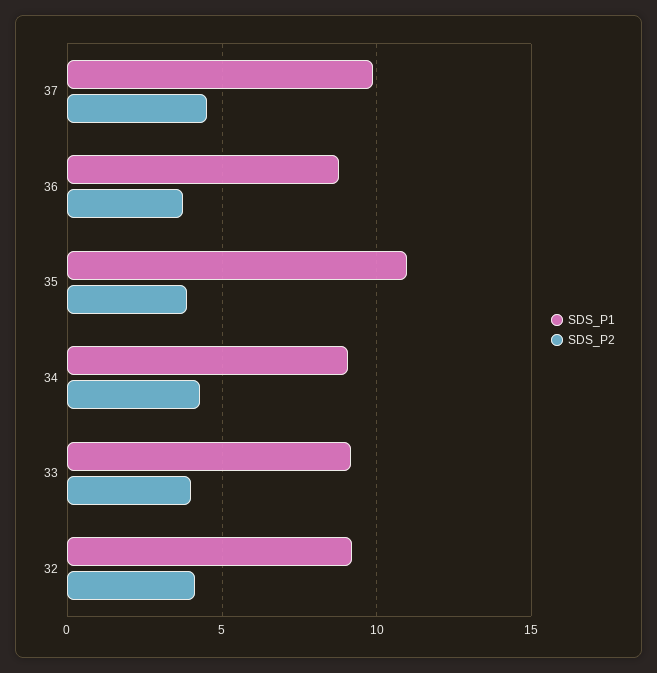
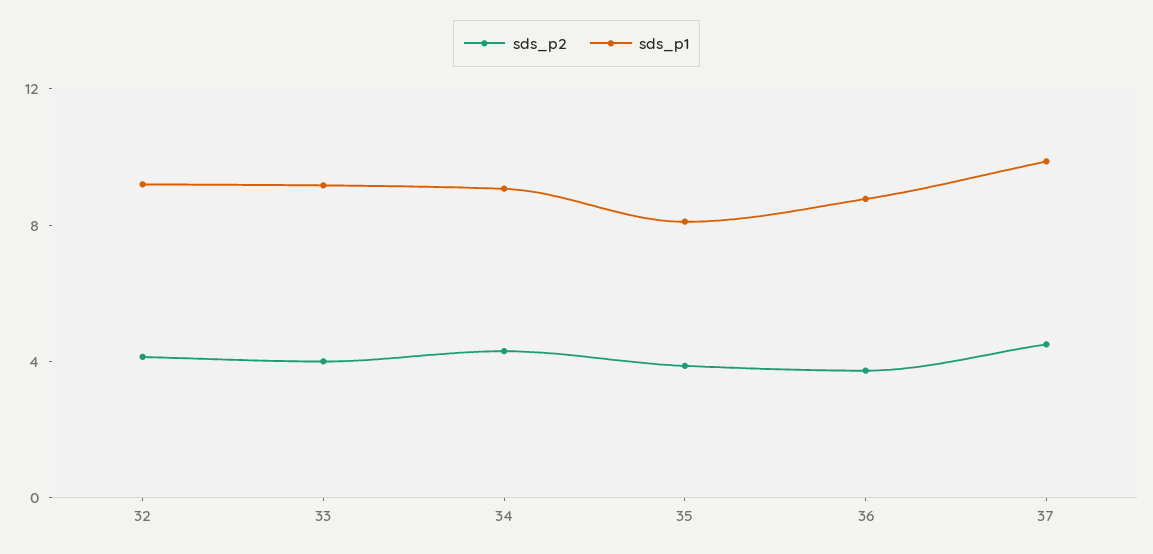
  {
    "SDS_P1": {
      "37": 10,
      "36": 9,
-     "35": 11,
+     "35": 8,
      "34": 9,
      "33": 9,
      "32": 9
    },
    "SDS_P2": {
      "37": 4.5,
      "36": 3.5,
      "35": 4,
      "34": 4.5,
      "33": 4,
      "32": 4
    }
  }

